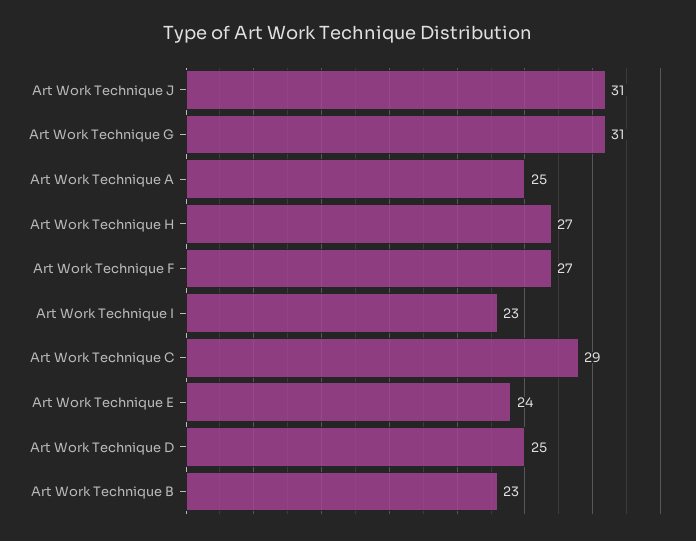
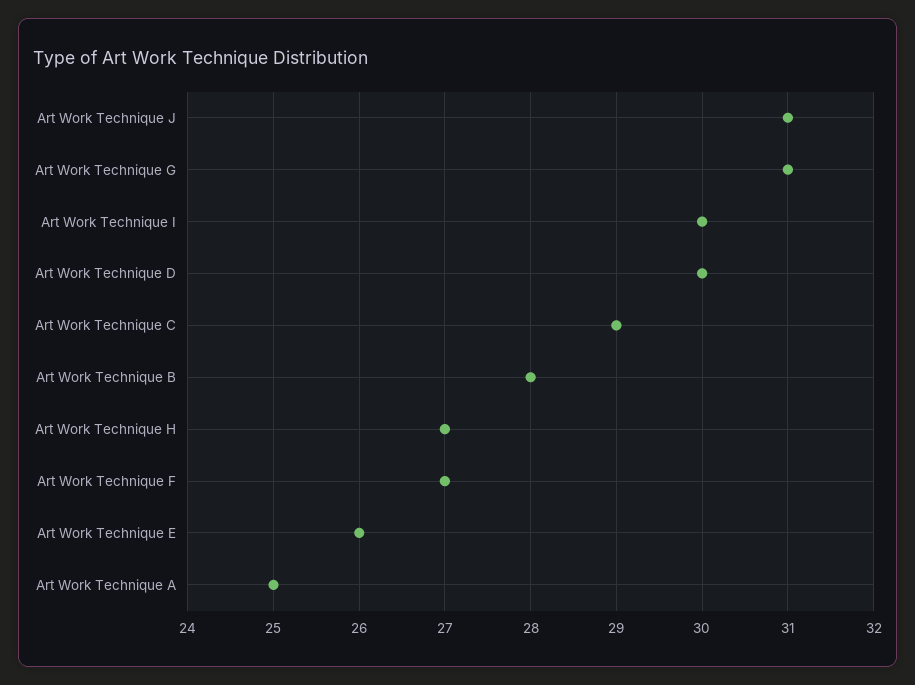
  {
    "Art Work Technique J": 31,
    "Art Work Technique G": 31,
    "Art Work Technique A": 25,
    "Art Work Technique H": 27,
    "Art Work Technique F": 27,
-   "Art Work Technique I": 23,
+   "Art Work Technique I": 30,
    "Art Work Technique C": 29,
-   "Art Work Technique E": 24,
+   "Art Work Technique E": 26,
-   "Art Work Technique D": 25,
+   "Art Work Technique D": 30,
-   "Art Work Technique B": 23
+   "Art Work Technique B": 28
  }

